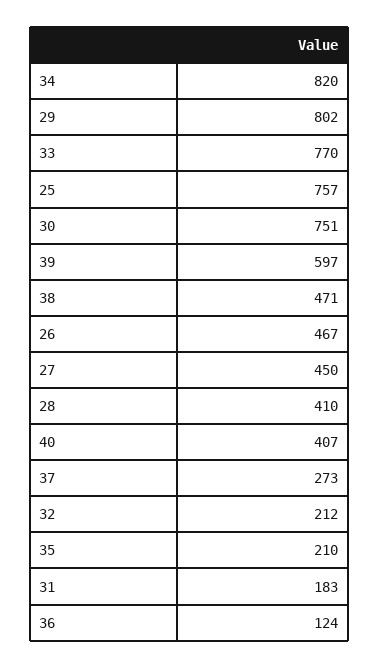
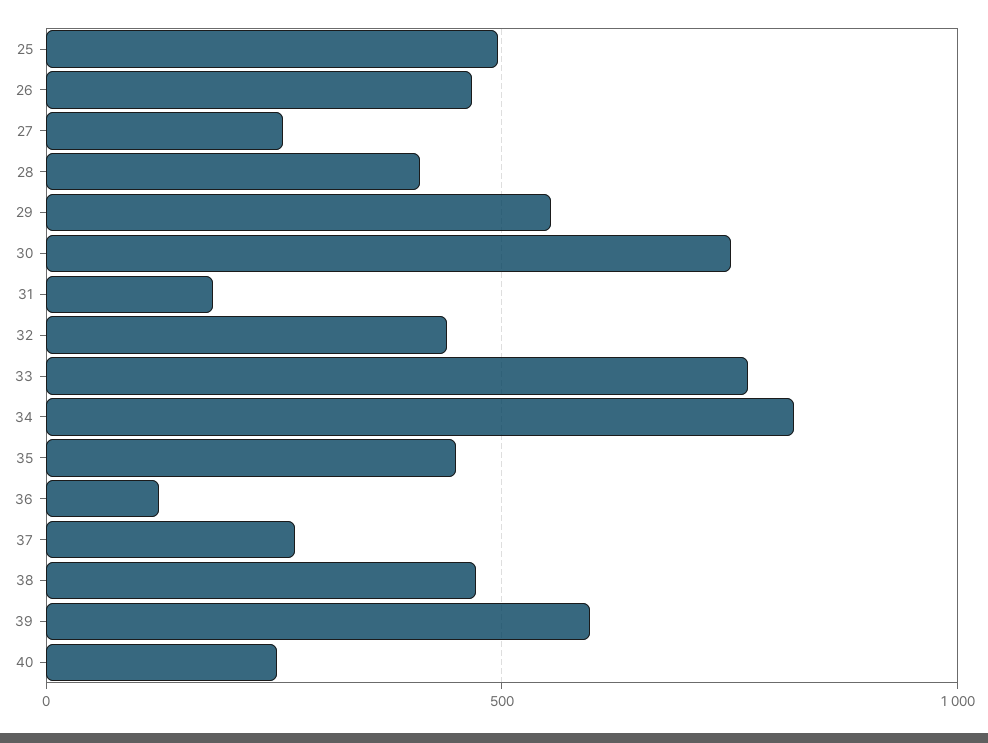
  {
    "34": 820,
-   "29": 802,
+   "29": 550,
    "33": 770,
-   "25": 757,
+   "25": 500,
    "30": 751,
    "39": 597,
    "38": 471,
    "26": 467,
-   "27": 450,
+   "27": 250,
    "28": 410,
-   "40": 407,
+   "40": 250,
    "37": 273,
-   "32": 212,
+   "32": 450,
-   "35": 210,
+   "35": 450,
    "31": 183,
    "36": 124
  }

